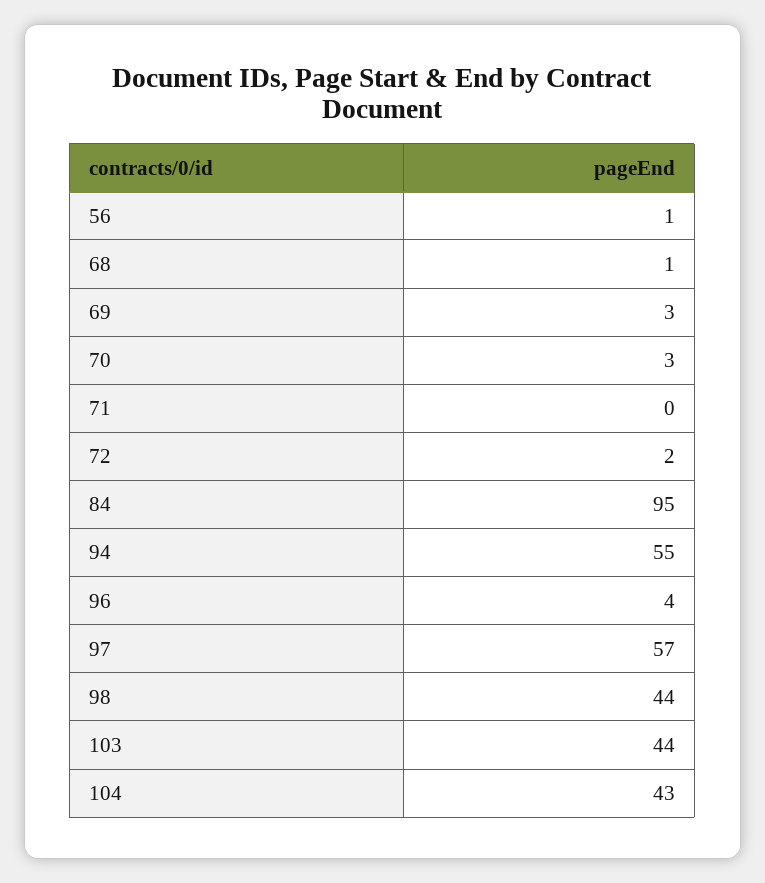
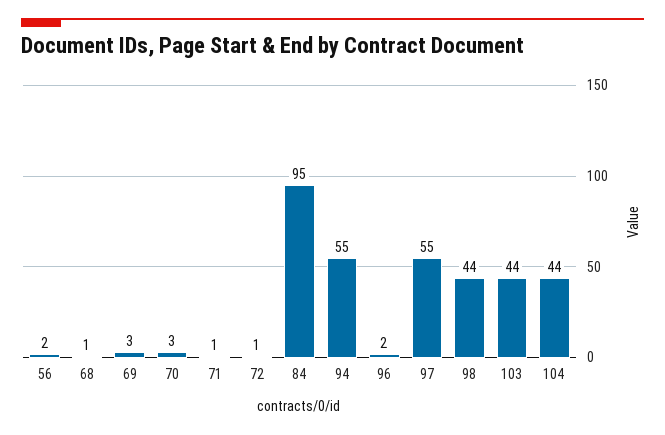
  {
-   "56": 1,
+   "56": 2,
    "68": 1,
    "69": 3,
    "70": 3,
-   "71": 0,
+   "71": 1,
-   "72": 2,
+   "72": 1,
    "84": 95,
    "94": 55,
-   "96": 4,
+   "96": 2,
-   "97": 57,
+   "97": 55,
    "98": 44,
    "103": 44,
-   "104": 43
+   "104": 44
  }

